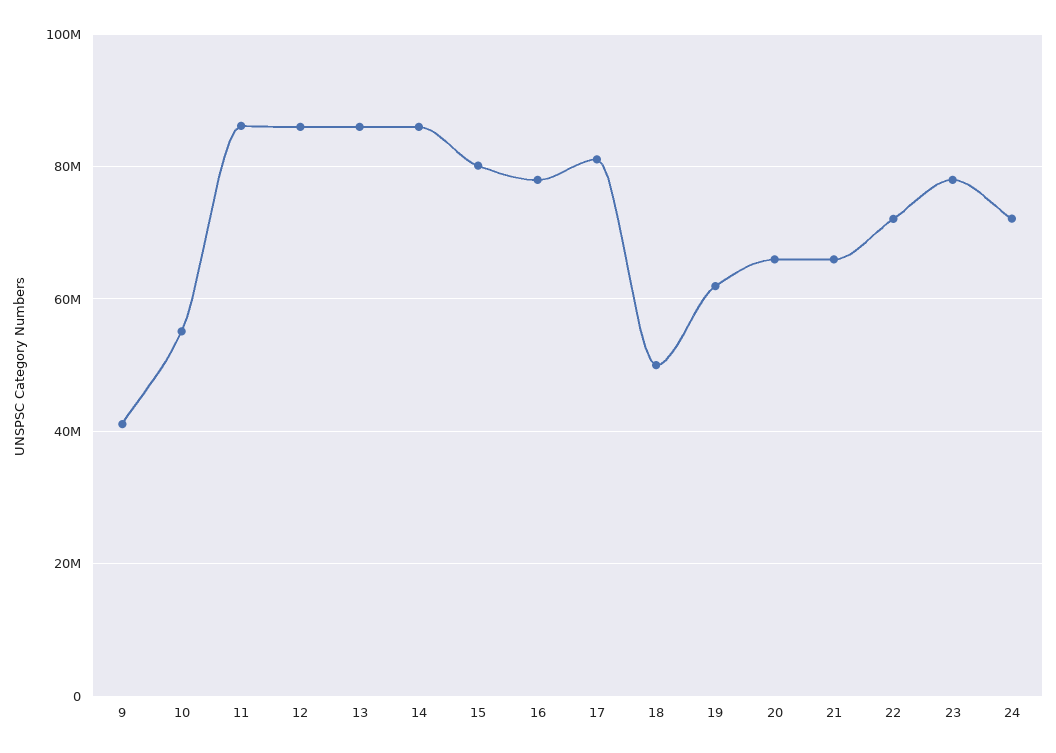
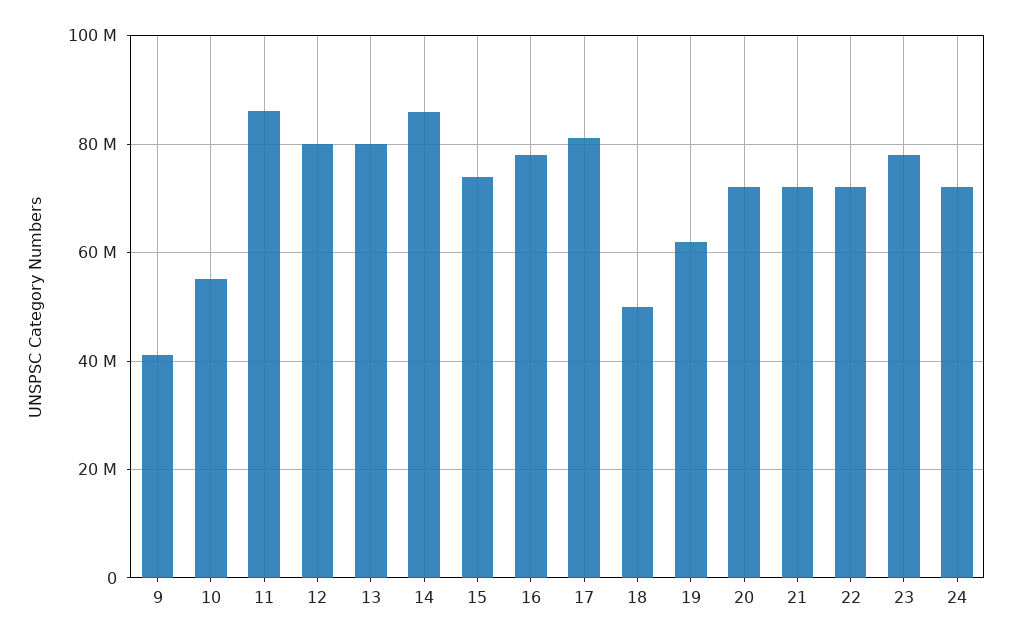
  {
    "9": 42000000,
    "10": 56000000,
    "11": 86000000,
-   "12": 86000000,
+   "12": 80000000,
-   "13": 86000000,
+   "13": 80000000,
    "14": 86000000,
-   "15": 80000000,
+   "15": 74000000,
    "16": 78000000,
    "17": 82000000,
    "18": 50000000,
    "19": 62000000,
-   "20": 66000000,
+   "20": 72000000,
-   "21": 66000000,
+   "21": 72000000,
    "22": 72000000,
    "23": 78000000,
    "24": 72000000
  }

